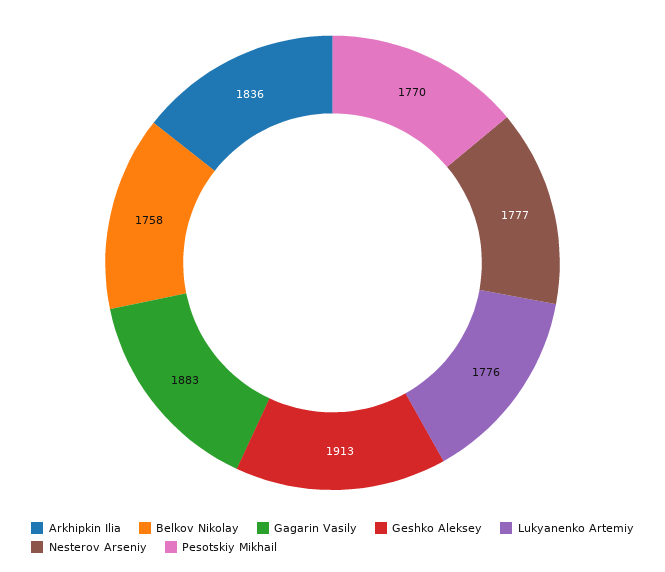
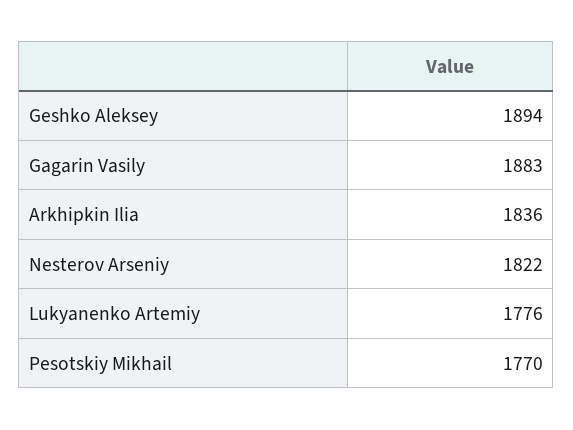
  {
    "Arkhipkin Ilia": 1836,
-   "Belkov Nikolay": 1758,
    "Gagarin Vasily": 1883,
-   "Geshko Aleksey": 1913,
+   "Geshko Aleksey": 1894,
    "Lukyanenko Artemiy": 1776,
-   "Nesterov Arseniy": 1777,
+   "Nesterov Arseniy": 1822,
    "Pesotskiy Mikhail": 1770
  }

